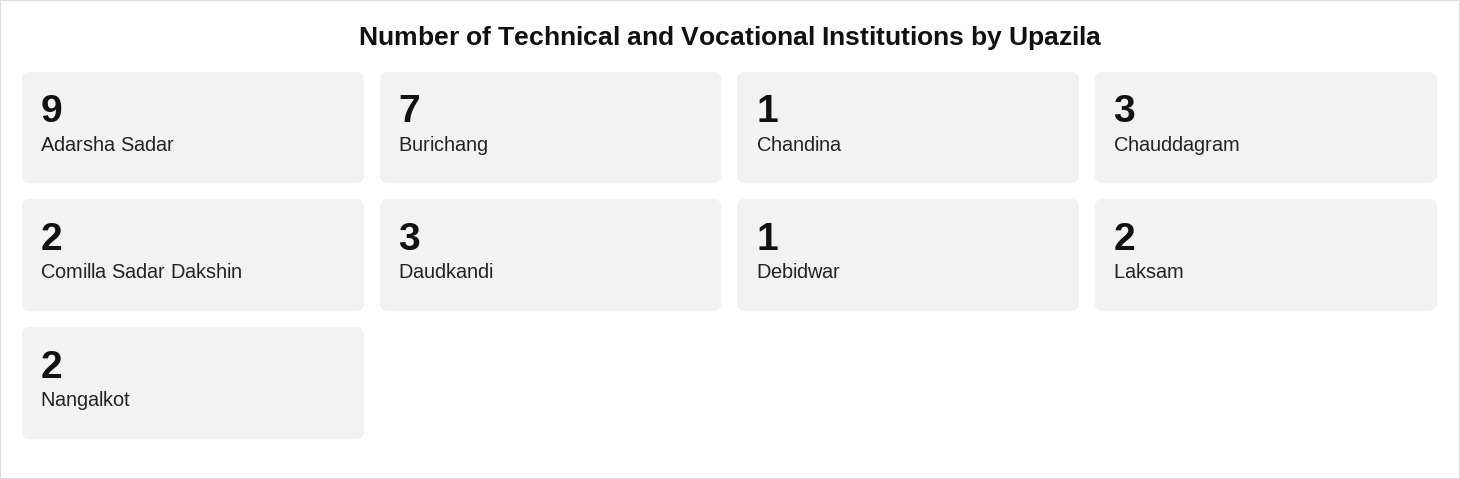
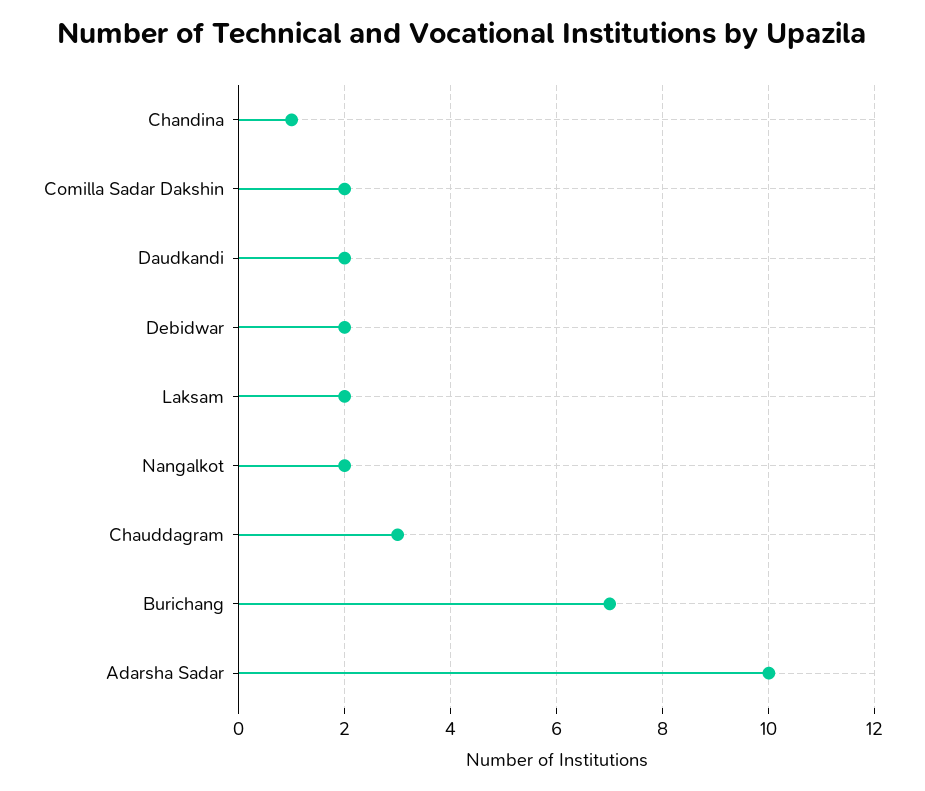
  {
-   "Adarsha Sadar": 9,
+   "Adarsha Sadar": 10,
    "Burichang": 7,
    "Chandina": 1,
    "Chauddagram": 3,
    "Comilla Sadar Dakshin": 2,
-   "Daudkandi": 3,
+   "Daudkandi": 2,
-   "Debidwar": 1,
+   "Debidwar": 2,
    "Laksam": 2,
    "Nangalkot": 2
  }

